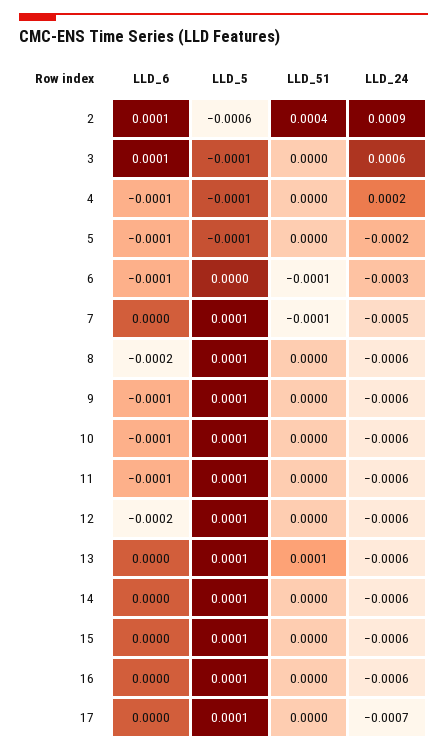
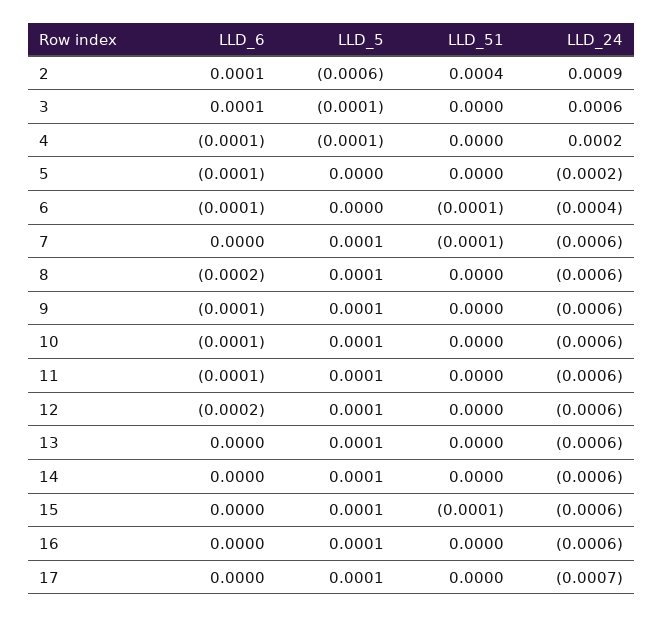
  {
    "LLD_6": {
      "2": 0.0001,
      "3": 0.0001,
      "4": -0.0001,
      "5": -0.0001,
      "6": -0.0001,
      "7": 0,
      "8": -0.0002,
      "9": -0.0001,
      "10": -0.0001,
      "11": -0.0001,
      "12": -0.0002,
      "13": 0,
      "14": 0,
      "15": 0,
      "16": 0,
      "17": 0
    },
    "LLD_5": {
      "2": -0.0006,
      "3": -0.0001,
      "4": -0.0001,
-     "5": -0.0001,
+     "5": 0,
      "6": 0,
      "7": 0.0001,
      "8": 0.0001,
      "9": 0.0001,
      "10": 0.0001,
      "11": 0.0001,
      "12": 0.0001,
      "13": 0.0001,
      "14": 0.0001,
      "15": 0.0001,
      "16": 0.0001,
      "17": 0.0001
    },
    "LLD_51": {
      "2": 0.0004,
      "3": 0,
      "4": 0,
      "5": 0,
      "6": -0.0001,
      "7": -0.0001,
      "8": 0,
      "9": 0,
      "10": 0,
      "11": 0,
      "12": 0,
-     "13": 0.0001,
+     "13": 0,
      "14": 0,
-     "15": 0,
+     "15": -0.0001,
      "16": 0,
      "17": 0
    },
    "LLD_24": {
      "2": 0.0009,
      "3": 0.0006,
      "4": 0.0002,
      "5": -0.0002,
-     "6": -0.0003,
+     "6": -0.0004,
-     "7": -0.0005,
+     "7": -0.0006,
      "8": -0.0006,
      "9": -0.0006,
      "10": -0.0006,
      "11": -0.0006,
      "12": -0.0006,
      "13": -0.0006,
      "14": -0.0006,
      "15": -0.0006,
      "16": -0.0006,
      "17": -0.0007
    }
  }

